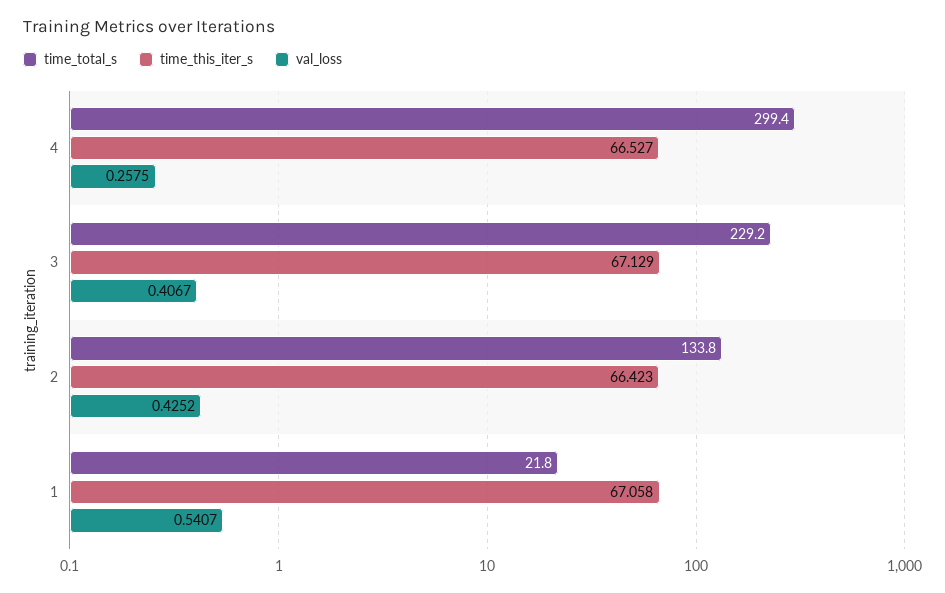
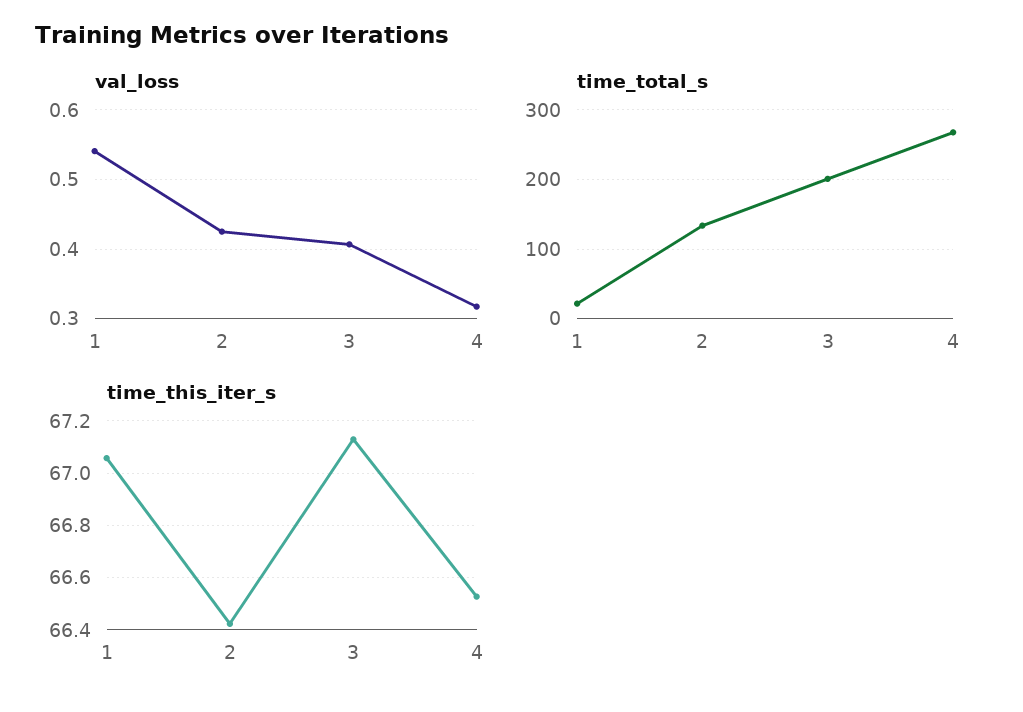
  {
    "time_total_s": {
-     "4": 299.4,
+     "4": 270,
-     "3": 229.2,
+     "3": 200,
      "2": 133.8,
      "1": 21.8
    },
    "time_this_iter_s": {
      "4": 66.527,
      "3": 67.129,
      "2": 66.423,
      "1": 67.058
    },
    "val_loss": {
-     "4": 0.2575,
+     "4": 0.32,
      "3": 0.4067,
      "2": 0.4252,
      "1": 0.5407
    }
  }

